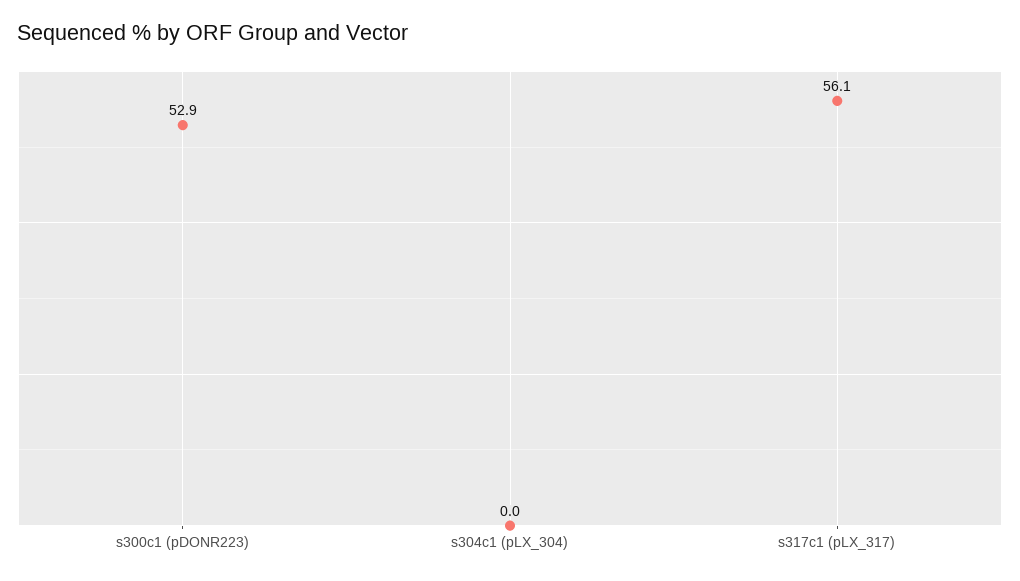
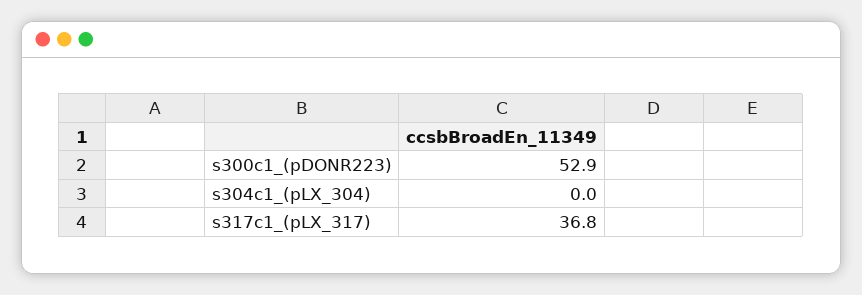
  {
    "s300c1 (pDONR223)": 52.9,
    "s304c1 (pLX_304)": 0,
-   "s317c1 (pLX_317)": 56.1
+   "s317c1 (pLX_317)": 36.8
  }

